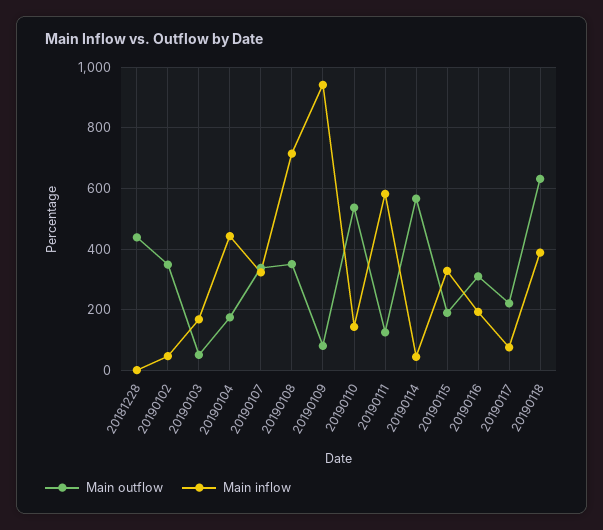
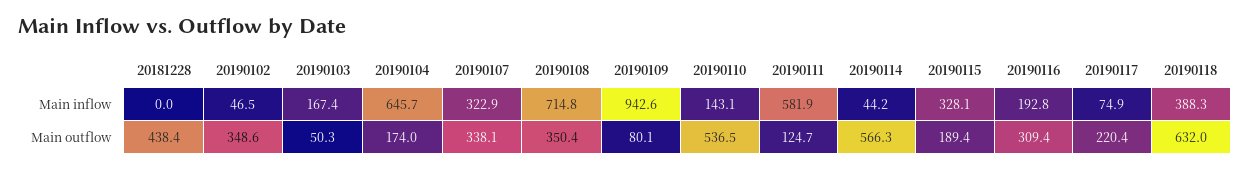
  {
    "Main outflow": {
      "20181228": 438.4,
      "20190102": 348.6,
      "20190103": 50.3,
      "20190104": 174,
      "20190107": 338.1,
      "20190108": 350.4,
      "20190109": 80.1,
      "20190110": 536.5,
      "20190111": 124.7,
      "20190114": 566.3,
      "20190115": 189.4,
      "20190116": 309.4,
      "20190117": 220.4,
      "20190118": 632
    },
    "Main inflow": {
      "20181228": 0,
      "20190102": 46.5,
      "20190103": 167.4,
-     "20190104": 440,
+     "20190104": 645.7,
      "20190107": 322.9,
      "20190108": 714.8,
      "20190109": 942.6,
      "20190110": 143.1,
      "20190111": 581.9,
      "20190114": 44.2,
      "20190115": 328.1,
      "20190116": 192.8,
      "20190117": 74.9,
      "20190118": 388.3
    }
  }

